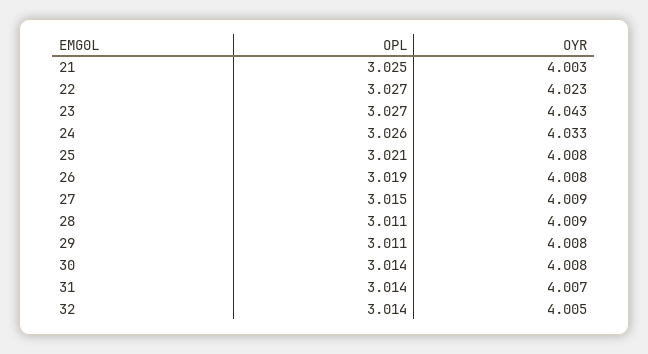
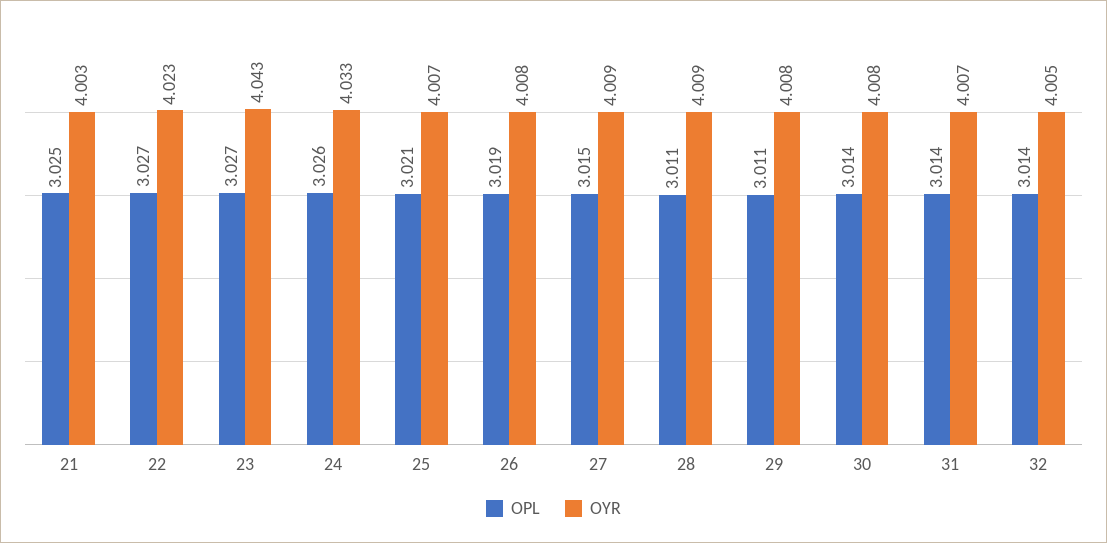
  {
    "OPL": {
      "21": 3.025,
      "22": 3.027,
      "23": 3.027,
      "24": 3.026,
      "25": 3.021,
      "26": 3.019,
      "27": 3.015,
      "28": 3.011,
      "29": 3.011,
      "30": 3.014,
      "31": 3.014,
      "32": 3.014
    },
    "OYR": {
      "21": 4.003,
      "22": 4.023,
      "23": 4.043,
      "24": 4.033,
-     "25": 4.008,
+     "25": 4.007,
      "26": 4.008,
      "27": 4.009,
      "28": 4.009,
      "29": 4.008,
      "30": 4.008,
      "31": 4.007,
      "32": 4.005
    }
  }

